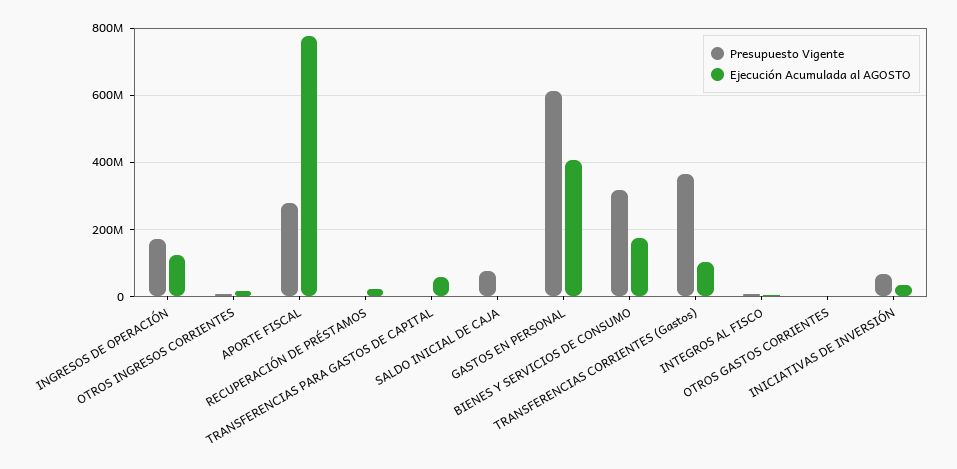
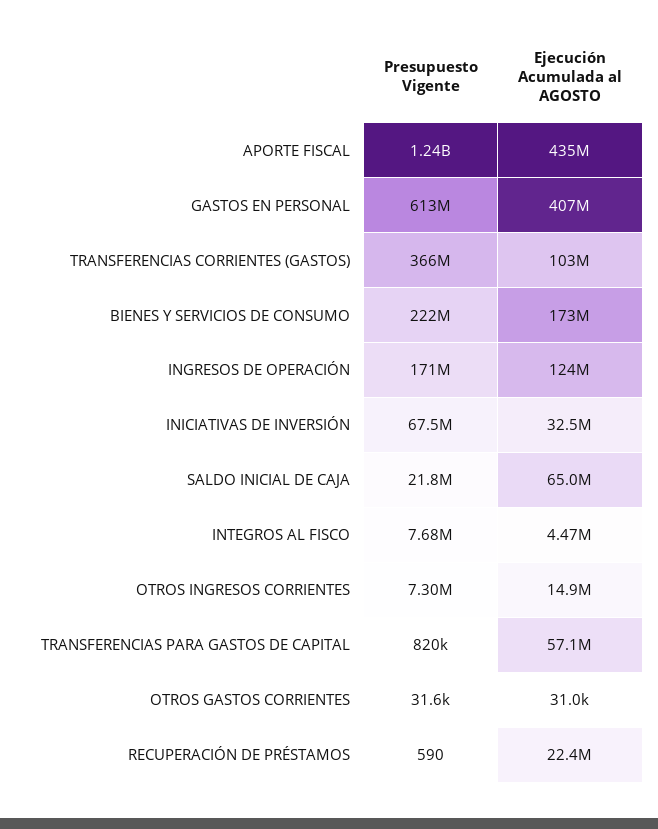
  {
    "Presupuesto Vigente": {
      "INGRESOS DE OPERACIÓN": 171000000,
      "OTROS INGRESOS CORRIENTES": 7300000,
-     "APORTE FISCAL": 280000000,
+     "APORTE FISCAL": 1240000000,
      "RECUPERACIÓN DE PRÉSTAMOS": 590,
      "TRANSFERENCIAS PARA GASTOS DE CAPITAL": 820000,
-     "SALDO INICIAL DE CAJA": 80000000,
+     "SALDO INICIAL DE CAJA": 21800000,
      "GASTOS EN PERSONAL": 613000000,
-     "BIENES Y SERVICIOS DE CONSUMO": 320000000,
+     "BIENES Y SERVICIOS DE CONSUMO": 222000000,
      "TRANSFERENCIAS CORRIENTES (Gastos)": 366000000,
      "INTEGROS AL FISCO": 7680000,
      "OTROS GASTOS CORRIENTES": 31600,
      "INICIATIVAS DE INVERSIÓN": 67500000
    },
    "Ejecución Acumulada al AGOSTO": {
      "INGRESOS DE OPERACIÓN": 124000000,
      "OTROS INGRESOS CORRIENTES": 14900000,
-     "APORTE FISCAL": 780000000,
+     "APORTE FISCAL": 435000000,
      "RECUPERACIÓN DE PRÉSTAMOS": 22400000,
      "TRANSFERENCIAS PARA GASTOS DE CAPITAL": 57100000,
-     "SALDO INICIAL DE CAJA": 0,
+     "SALDO INICIAL DE CAJA": 65000000,
      "GASTOS EN PERSONAL": 407000000,
      "BIENES Y SERVICIOS DE CONSUMO": 173000000,
      "TRANSFERENCIAS CORRIENTES (Gastos)": 103000000,
      "INTEGROS AL FISCO": 4470000,
      "OTROS GASTOS CORRIENTES": 31000,
      "INICIATIVAS DE INVERSIÓN": 32500000
    }
  }

